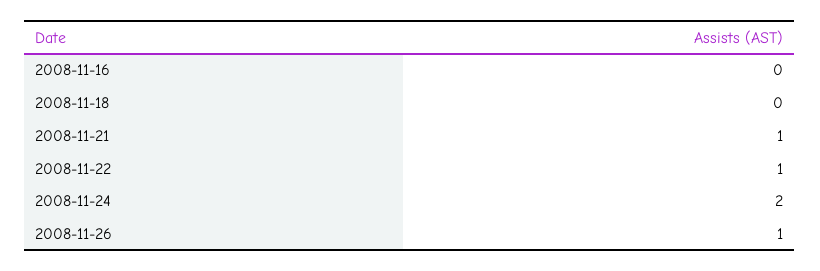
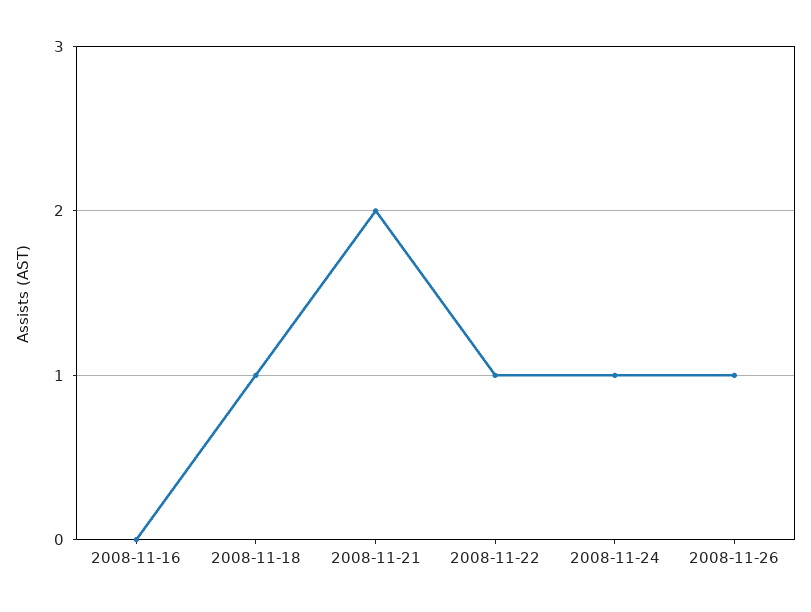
  {
    "2008-11-16": 0,
-   "2008-11-18": 0,
+   "2008-11-18": 1,
-   "2008-11-21": 1,
+   "2008-11-21": 2,
    "2008-11-22": 1,
-   "2008-11-24": 2,
+   "2008-11-24": 1,
    "2008-11-26": 1
  }

